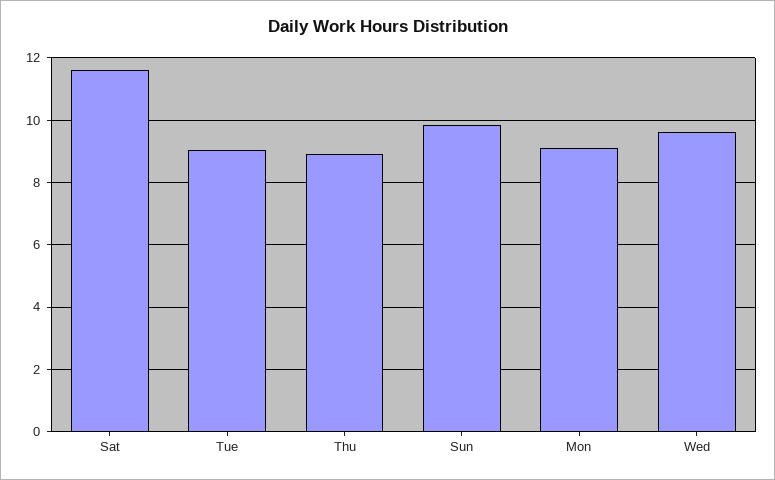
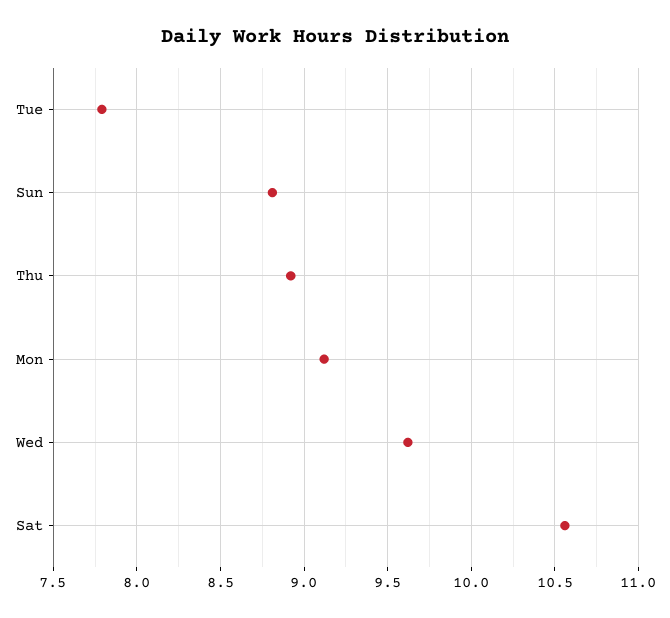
  {
-   "Sat": 11.6,
+   "Sat": 10.55,
-   "Tue": 9,
+   "Tue": 7.8,
    "Thu": 8.9,
-   "Sun": 9.8,
+   "Sun": 8.8,
    "Mon": 9.1,
    "Wed": 9.6
  }

